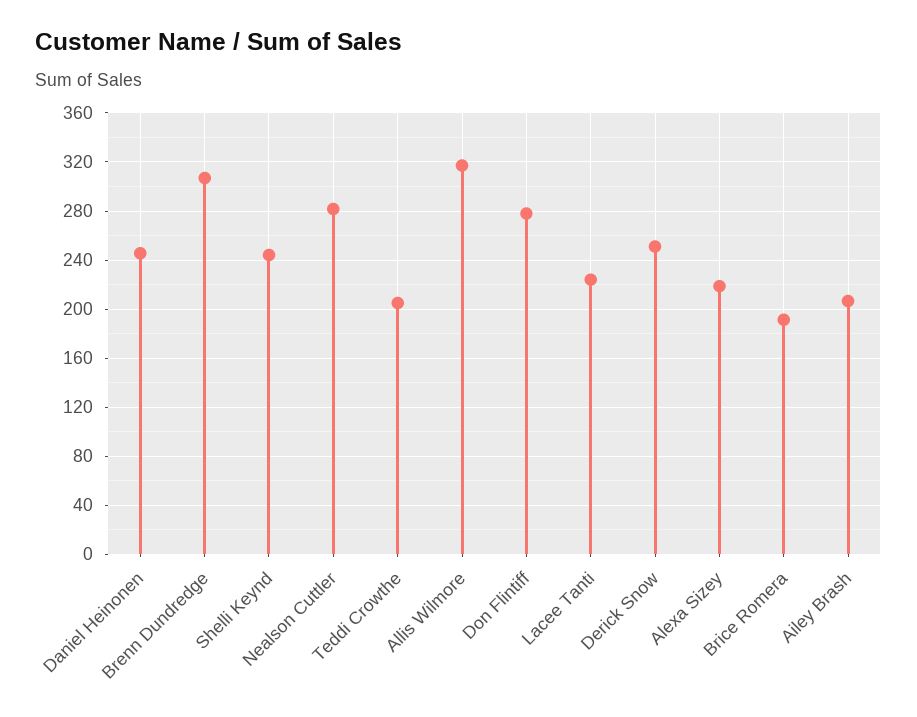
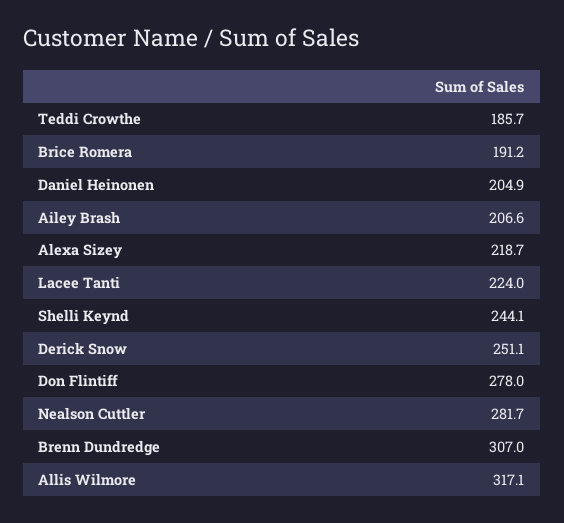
  {
-   "Daniel Heinonen": 245,
+   "Daniel Heinonen": 204.9,
    "Brenn Dundredge": 307,
    "Shelli Keynd": 244.1,
    "Nealson Cuttler": 281.7,
-   "Teddi Crowthe": 205,
+   "Teddi Crowthe": 185.7,
    "Allis Wilmore": 317.1,
    "Don Flintiff": 278,
    "Lacee Tanti": 224,
    "Derick Snow": 251.1,
    "Alexa Sizey": 218.7,
    "Brice Romera": 191.2,
    "Ailey Brash": 206.6
  }

